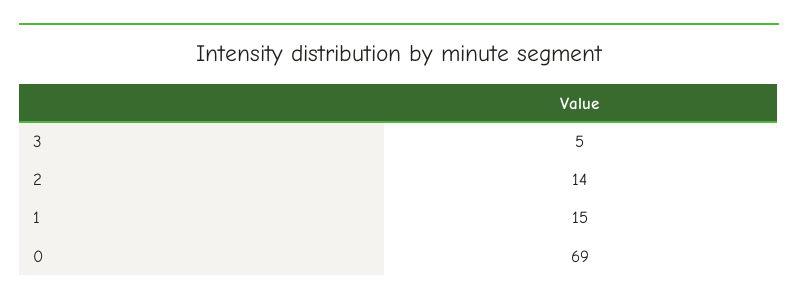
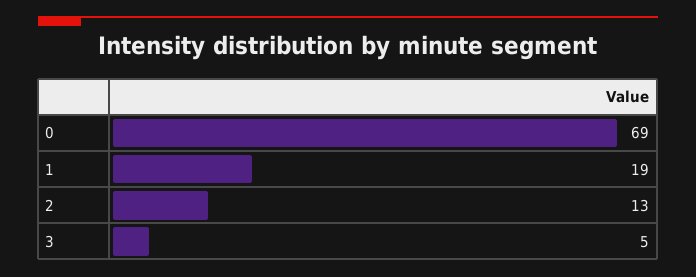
  {
    "3": 5,
-   "2": 14,
+   "2": 13,
-   "1": 15,
+   "1": 19,
    "0": 69
  }

